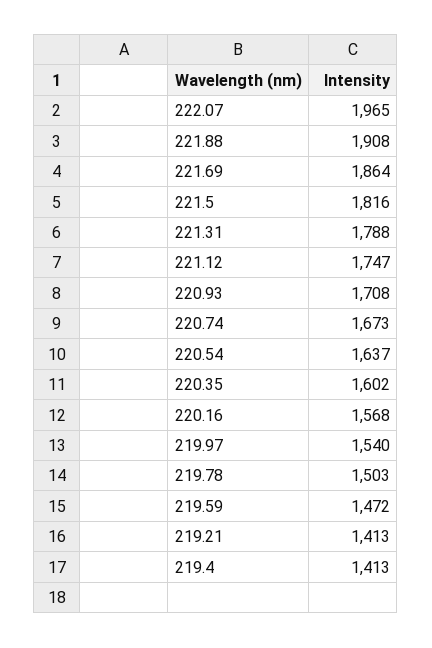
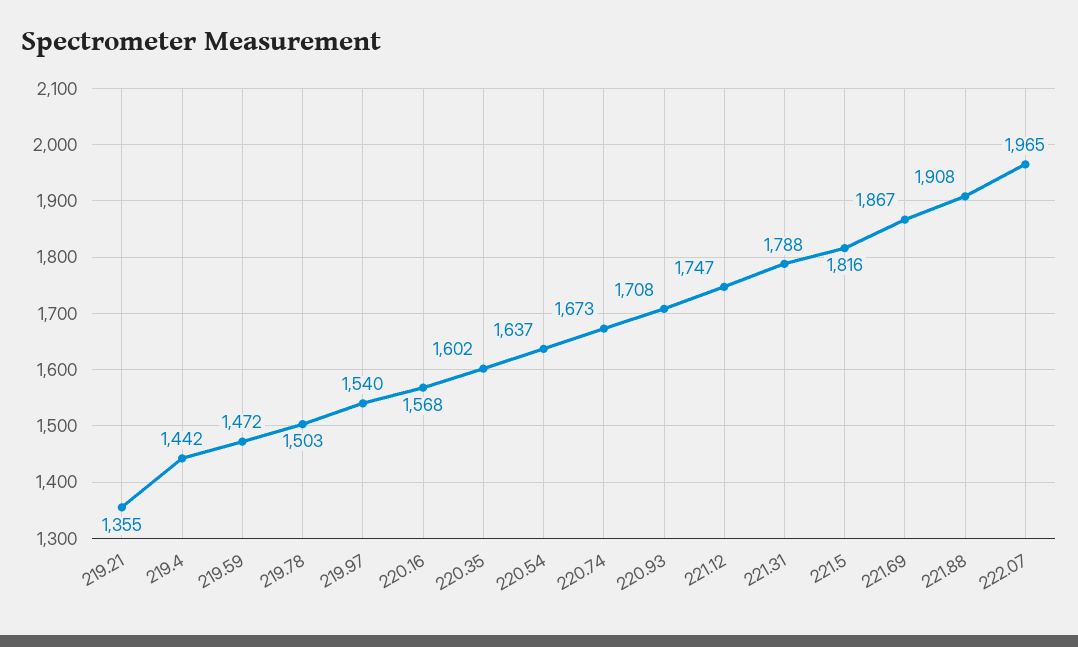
  {
    "222.07": 1965,
    "221.88": 1908,
-   "221.69": 1864,
+   "221.69": 1867,
    "221.5": 1816,
    "221.31": 1788,
    "221.12": 1747,
    "220.93": 1708,
    "220.74": 1673,
    "220.54": 1637,
    "220.35": 1602,
    "220.16": 1568,
    "219.97": 1540,
    "219.78": 1503,
    "219.59": 1472,
-   "219.21": 1413,
+   "219.21": 1355,
-   "219.4": 1413
+   "219.4": 1442
  }

